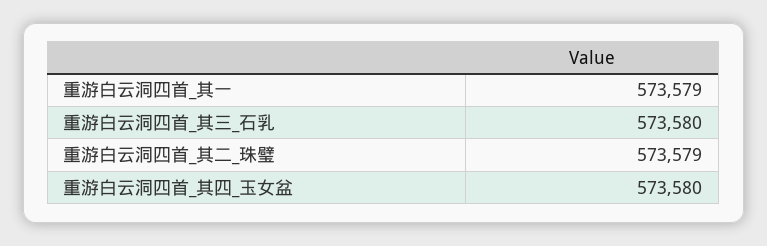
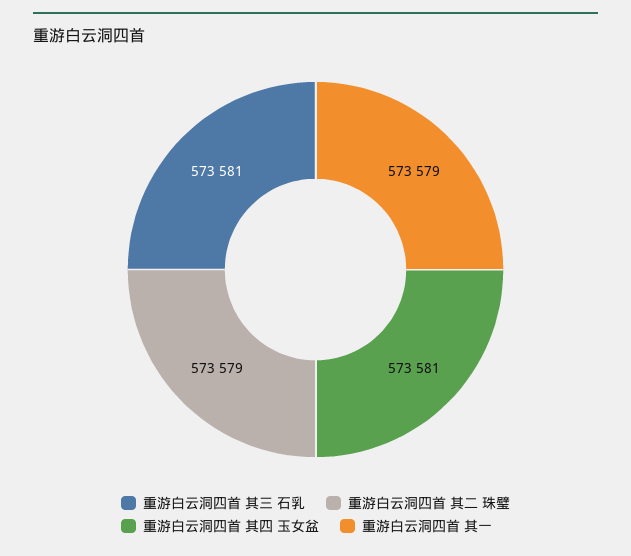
  {
    "重游白云洞四首_其一": 573579,
-   "重游白云洞四首_其三_石乳": 573580,
+   "重游白云洞四首_其三_石乳": 573581,
    "重游白云洞四首_其二_珠璧": 573579,
-   "重游白云洞四首_其四_玉女盆": 573580
+   "重游白云洞四首_其四_玉女盆": 573581
  }

